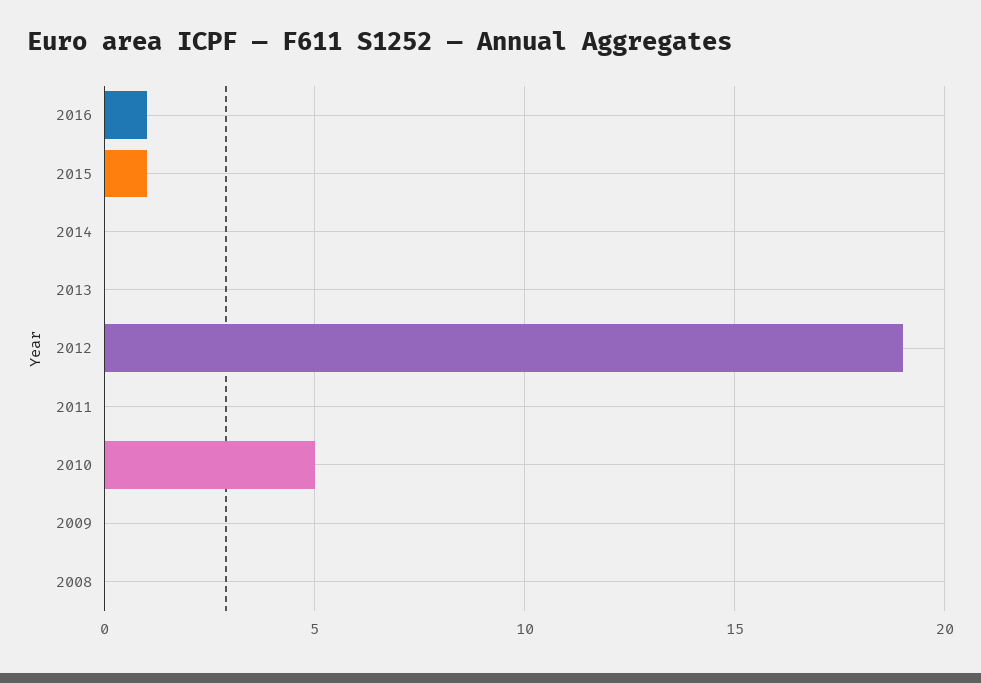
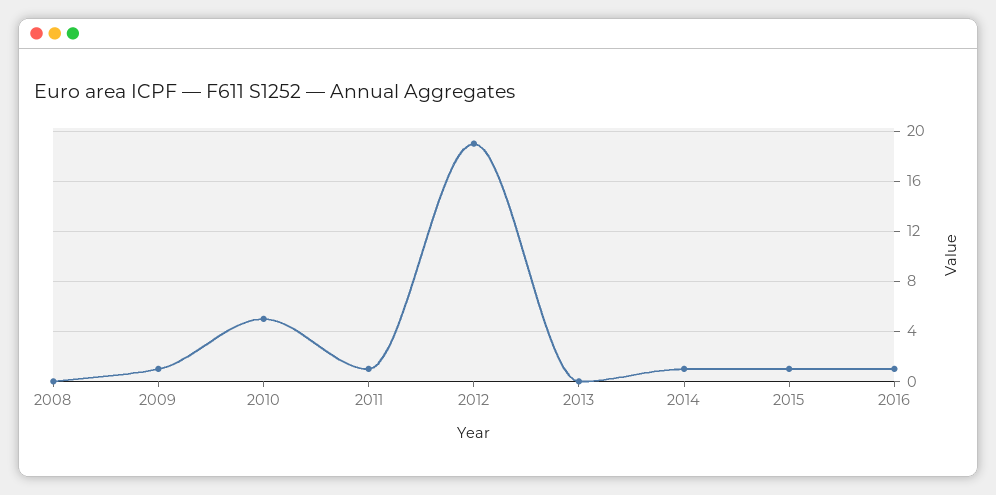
  {
    "2016": 1,
    "2015": 1,
-   "2014": 0,
+   "2014": 1,
    "2013": 0,
    "2012": 19,
-   "2011": 0,
+   "2011": 1,
    "2010": 5,
-   "2009": 0,
+   "2009": 1,
    "2008": 0
  }

